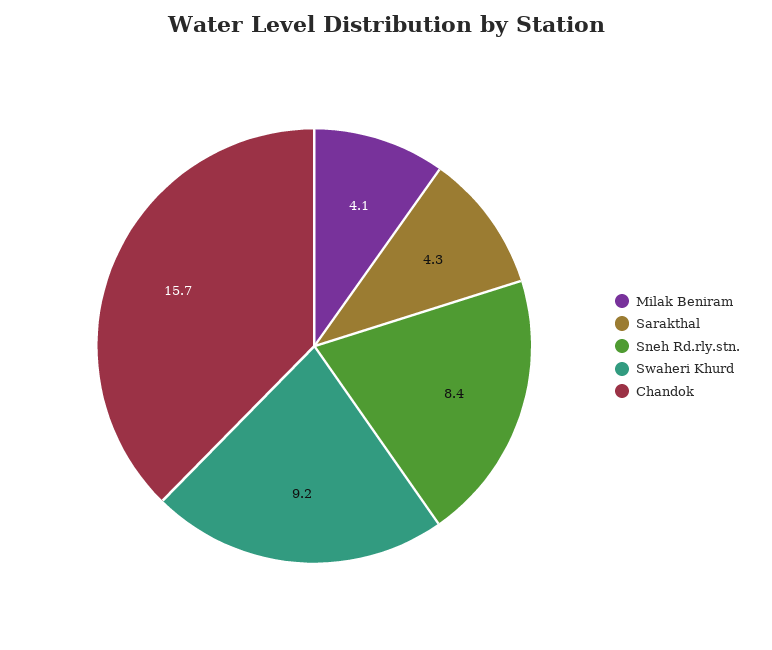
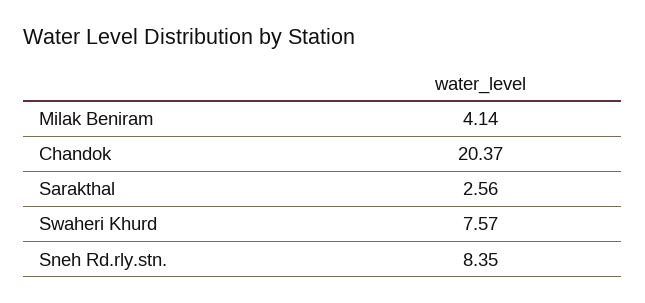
  {
    "Milak Beniram": 4.14,
-   "Sarakthal": 4.3,
+   "Sarakthal": 2.56,
    "Sneh Rd.rly.stn.": 8.35,
-   "Swaheri Khurd": 9.2,
+   "Swaheri Khurd": 7.57,
-   "Chandok": 15.7
+   "Chandok": 20.37
  }

